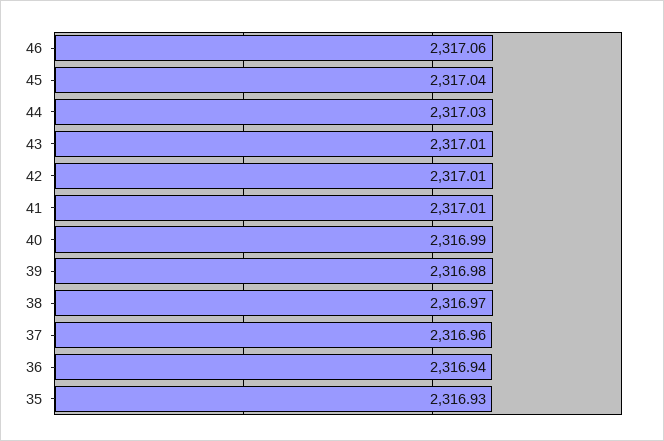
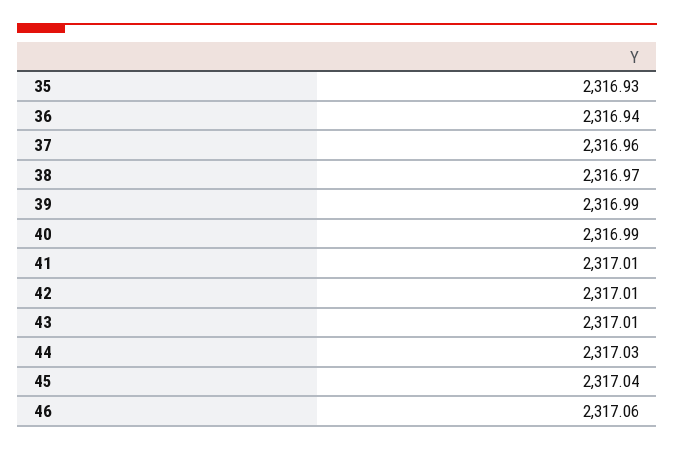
  {
    "46": 2317.06,
    "45": 2317.04,
    "44": 2317.03,
    "43": 2317.01,
    "42": 2317.01,
    "41": 2317.01,
    "40": 2316.99,
-   "39": 2316.98,
+   "39": 2316.99,
    "38": 2316.97,
    "37": 2316.96,
    "36": 2316.94,
    "35": 2316.93
  }

